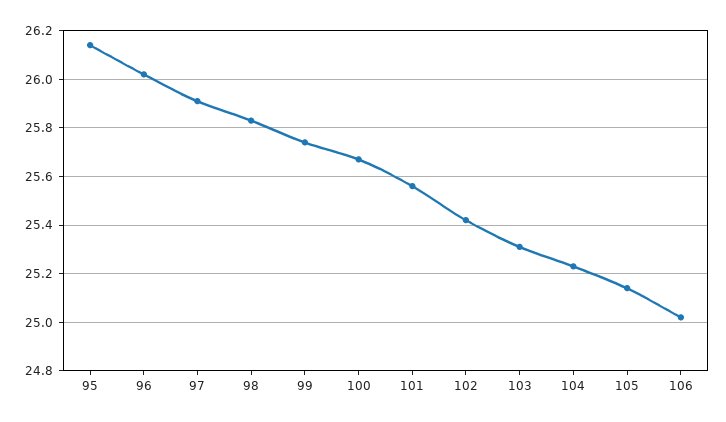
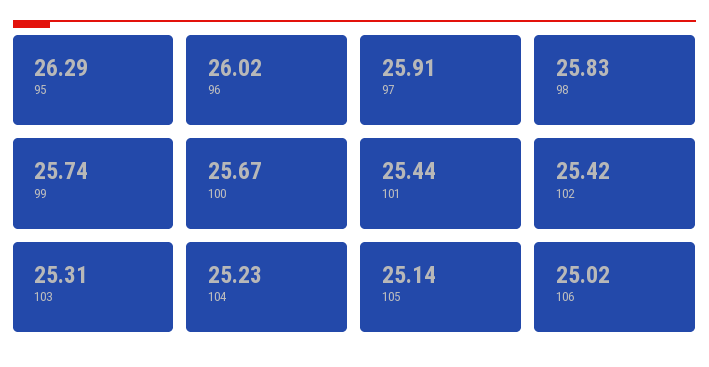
  {
-   "95": 26.15,
+   "95": 26.29,
    "96": 26.02,
    "97": 25.91,
    "98": 25.83,
    "99": 25.74,
    "100": 25.67,
-   "101": 25.55,
+   "101": 25.44,
    "102": 25.42,
    "103": 25.31,
    "104": 25.23,
    "105": 25.14,
    "106": 25.02
  }

